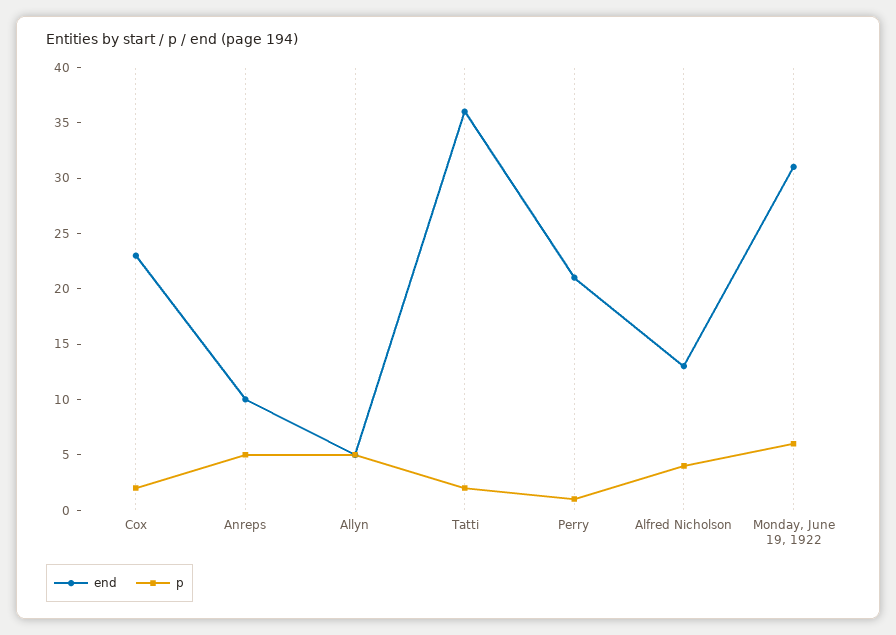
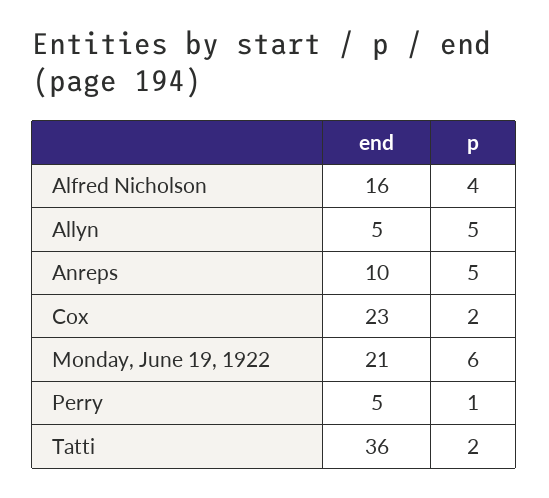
  {
    "end": {
      "Cox": 23,
      "Anreps": 10,
      "Allyn": 5,
      "Tatti": 36,
-     "Perry": 21,
+     "Perry": 5,
-     "Alfred Nicholson": 13,
+     "Alfred Nicholson": 16,
-     "Monday, June 19, 1922": 31
+     "Monday, June 19, 1922": 21
    },
    "p": {
      "Cox": 2,
      "Anreps": 5,
      "Allyn": 5,
      "Tatti": 2,
      "Perry": 1,
      "Alfred Nicholson": 4,
      "Monday, June 19, 1922": 6
    }
  }

